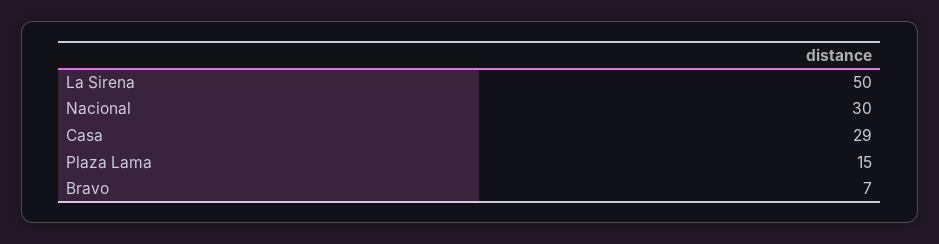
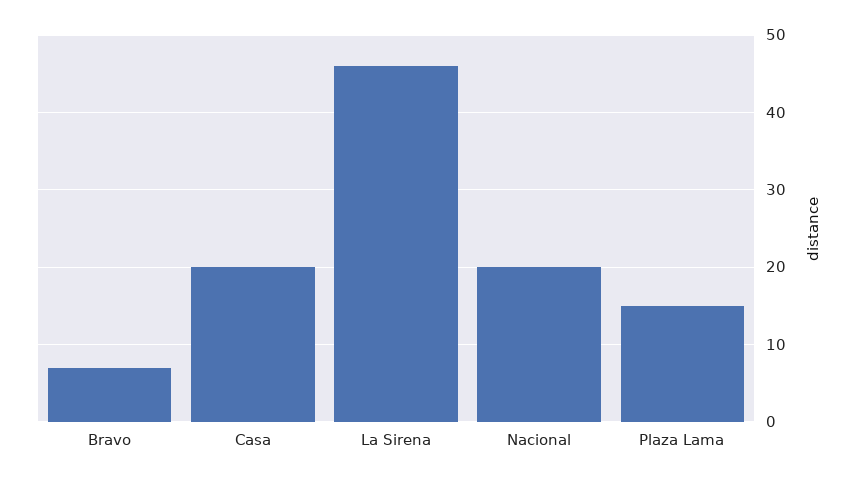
  {
-   "La Sirena": 50,
+   "La Sirena": 46,
-   "Nacional": 30,
+   "Nacional": 20,
-   "Casa": 29,
+   "Casa": 20,
    "Plaza Lama": 15,
    "Bravo": 7
  }

